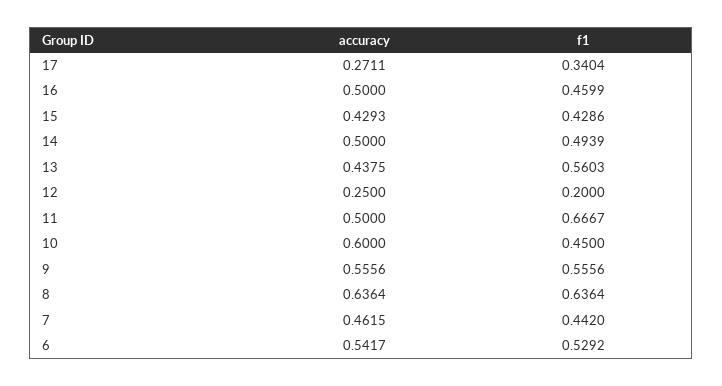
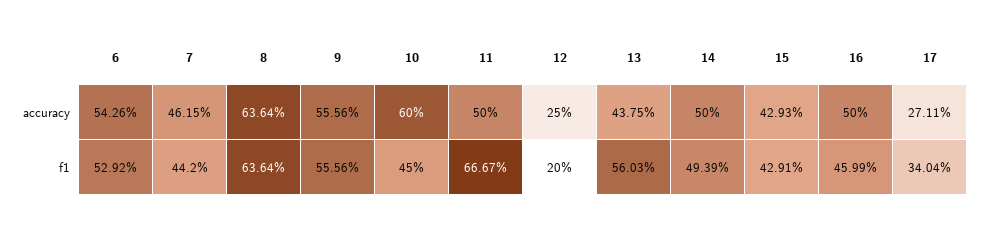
  {
    "accuracy": {
      "17": 0.2711,
      "16": 0.5,
      "15": 0.4293,
      "14": 0.5,
      "13": 0.4375,
      "12": 0.25,
      "11": 0.5,
      "10": 0.6,
      "9": 0.5556,
      "8": 0.6364,
      "7": 0.4615,
-     "6": 0.5417
+     "6": 0.5426
    },
    "f1": {
      "17": 0.3404,
      "16": 0.4599,
-     "15": 0.4286,
+     "15": 0.4291,
      "14": 0.4939,
      "13": 0.5603,
      "12": 0.2,
      "11": 0.6667,
      "10": 0.45,
      "9": 0.5556,
      "8": 0.6364,
      "7": 0.442,
      "6": 0.5292
    }
  }

